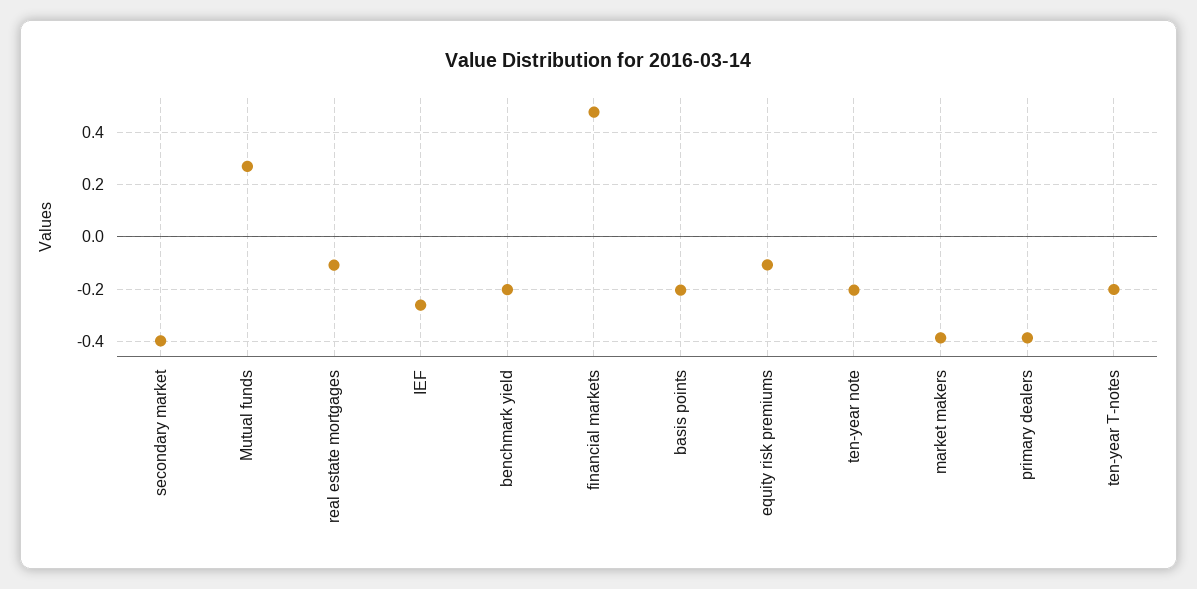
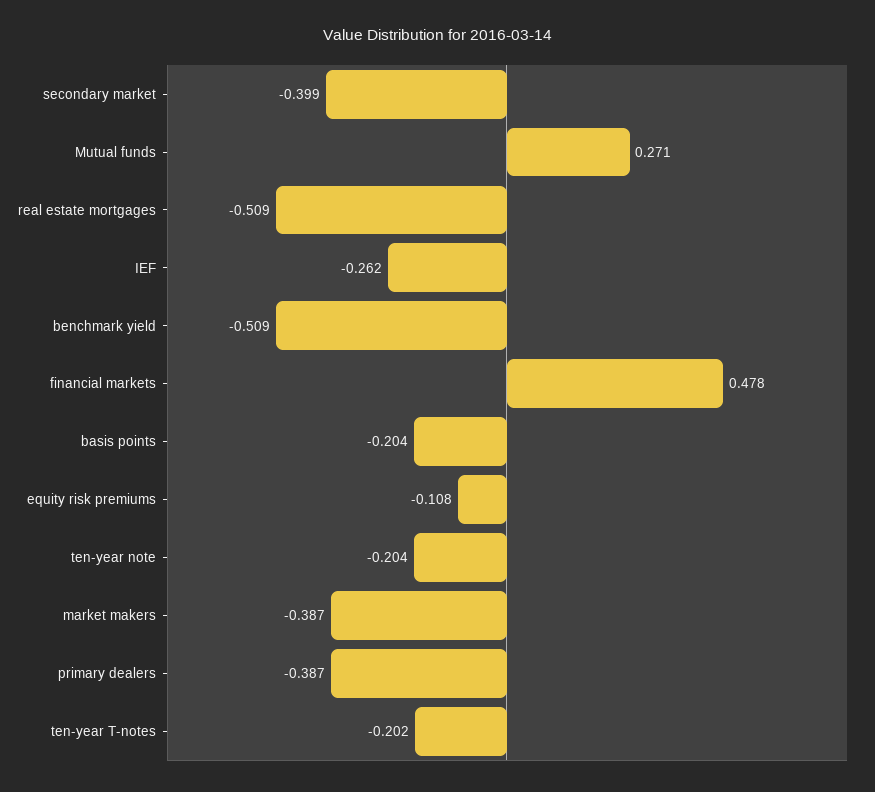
  {
    "secondary market": -0.399,
    "Mutual funds": 0.271,
-   "real estate mortgages": -0.1,
+   "real estate mortgages": -0.509,
    "IEF": -0.262,
-   "benchmark yield": -0.2,
+   "benchmark yield": -0.509,
    "financial markets": 0.478,
    "basis points": -0.204,
    "equity risk premiums": -0.108,
    "ten-year note": -0.204,
    "market makers": -0.387,
    "primary dealers": -0.387,
    "ten-year T-notes": -0.202
  }

